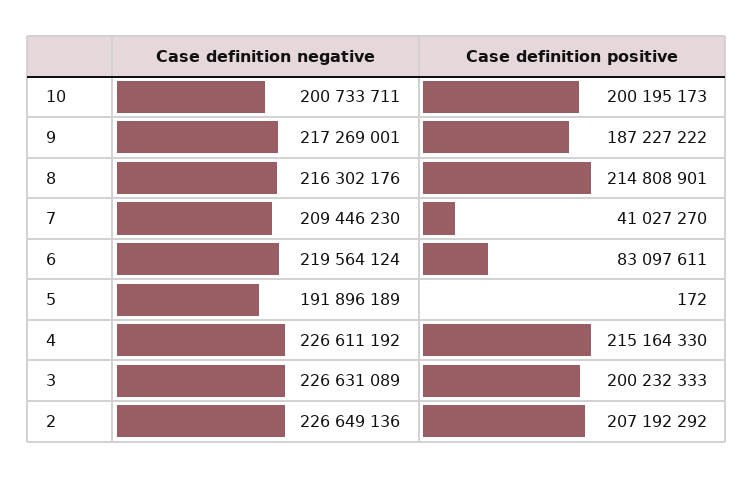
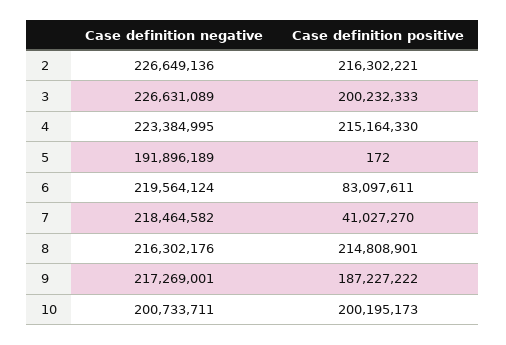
  {
    "Case definition negative": {
      "10": 200733711,
      "9": 217269001,
      "8": 216302176,
-     "7": 209446230,
+     "7": 218464582,
      "6": 219564124,
      "5": 191896189,
-     "4": 226611192,
+     "4": 223384995,
      "3": 226631089,
      "2": 226649136
    },
    "Case definition positive": {
      "10": 200195173,
      "9": 187227222,
      "8": 214808901,
      "7": 41027270,
      "6": 83097611,
      "5": 172,
      "4": 215164330,
      "3": 200232333,
-     "2": 207192292
+     "2": 216302221
    }
  }

